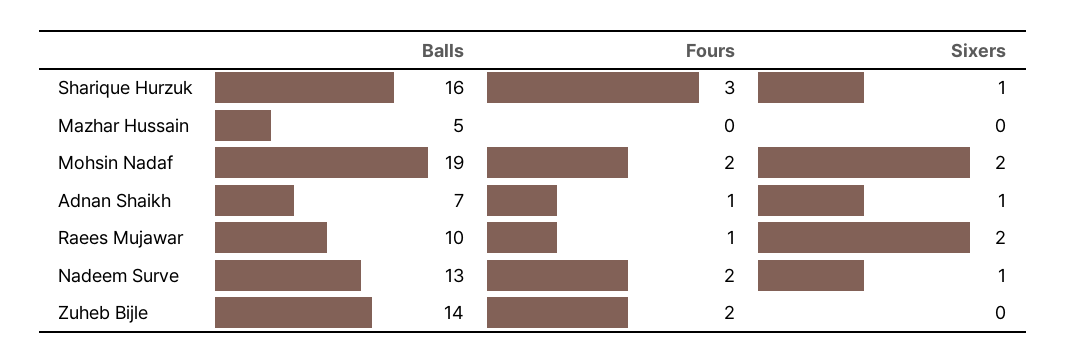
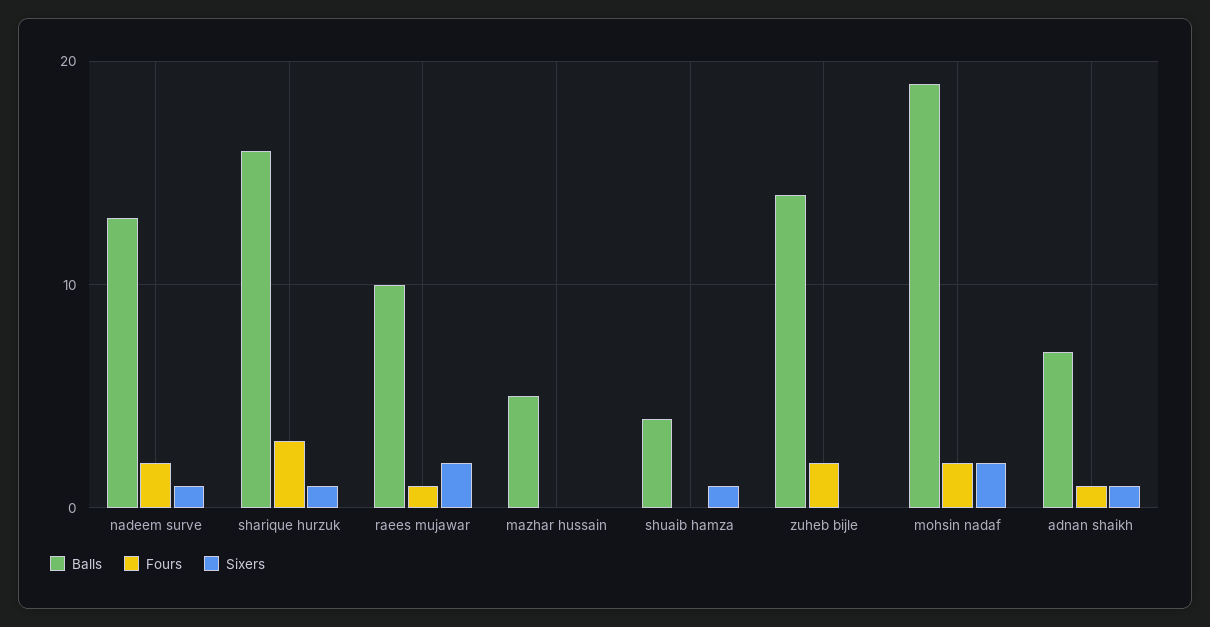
  {
    "Balls": {
      "Sharique Hurzuk": 16,
      "Mazhar Hussain": 5,
      "Mohsin Nadaf": 19,
      "Adnan Shaikh": 7,
      "Raees Mujawar": 10,
      "Nadeem Surve": 13,
-     "Zuheb Bijle": 14
+     "Zuheb Bijle": 14,
+     "shuaib hamza": 4
    },
    "Fours": {
      "Sharique Hurzuk": 3,
      "Mazhar Hussain": 0,
      "Mohsin Nadaf": 2,
      "Adnan Shaikh": 1,
      "Raees Mujawar": 1,
      "Nadeem Surve": 2,
-     "Zuheb Bijle": 2
+     "Zuheb Bijle": 2,
+     "shuaib hamza": 0
    },
    "Sixers": {
      "Sharique Hurzuk": 1,
      "Mazhar Hussain": 0,
      "Mohsin Nadaf": 2,
      "Adnan Shaikh": 1,
      "Raees Mujawar": 2,
      "Nadeem Surve": 1,
-     "Zuheb Bijle": 0
+     "Zuheb Bijle": 0,
+     "shuaib hamza": 1
    }
  }

